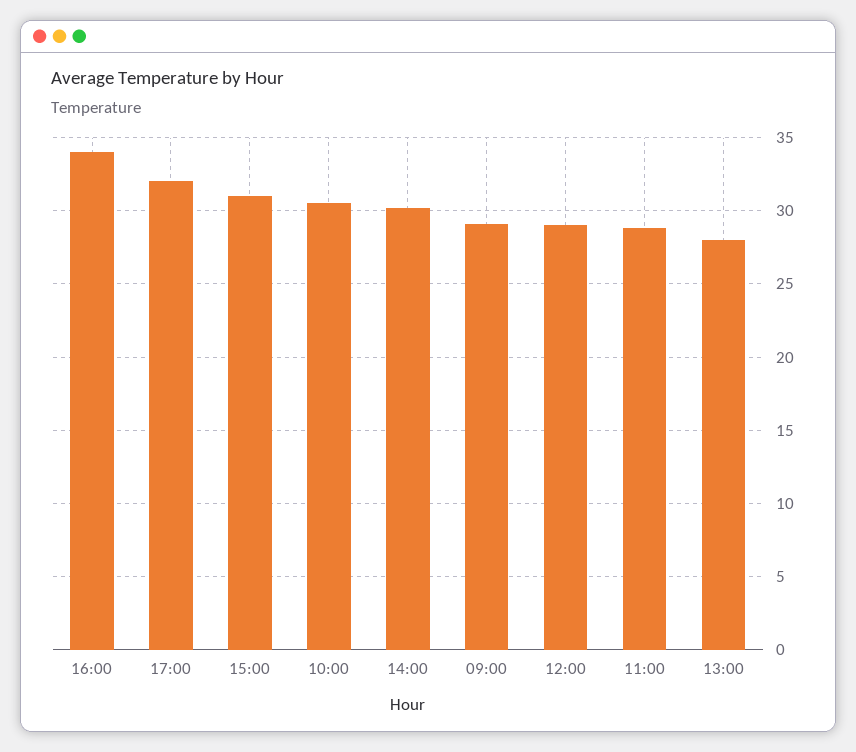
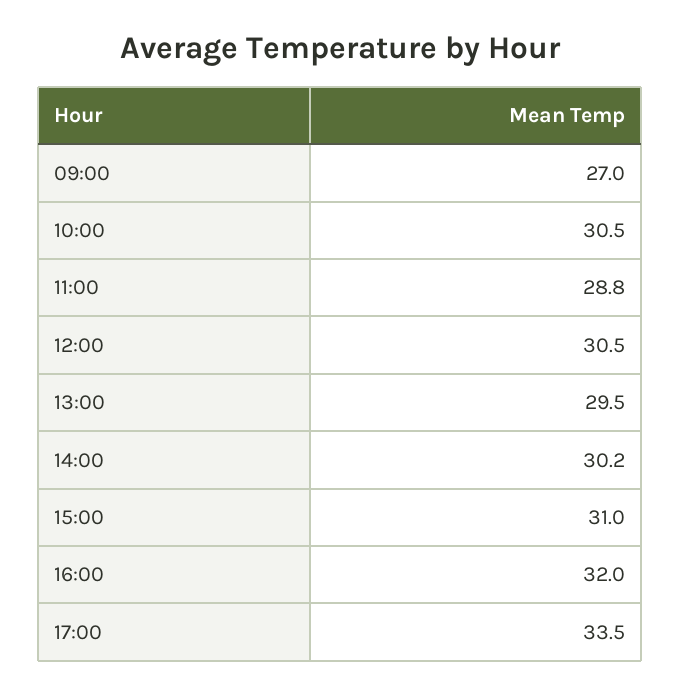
  {
-   "16:00": 34,
+   "16:00": 32,
-   "17:00": 32,
+   "17:00": 33.5,
    "15:00": 31,
    "10:00": 30.5,
    "14:00": 30.2,
-   "09:00": 29,
+   "09:00": 27,
-   "12:00": 29,
+   "12:00": 30.5,
    "11:00": 28.8,
-   "13:00": 28
+   "13:00": 29.5
  }

